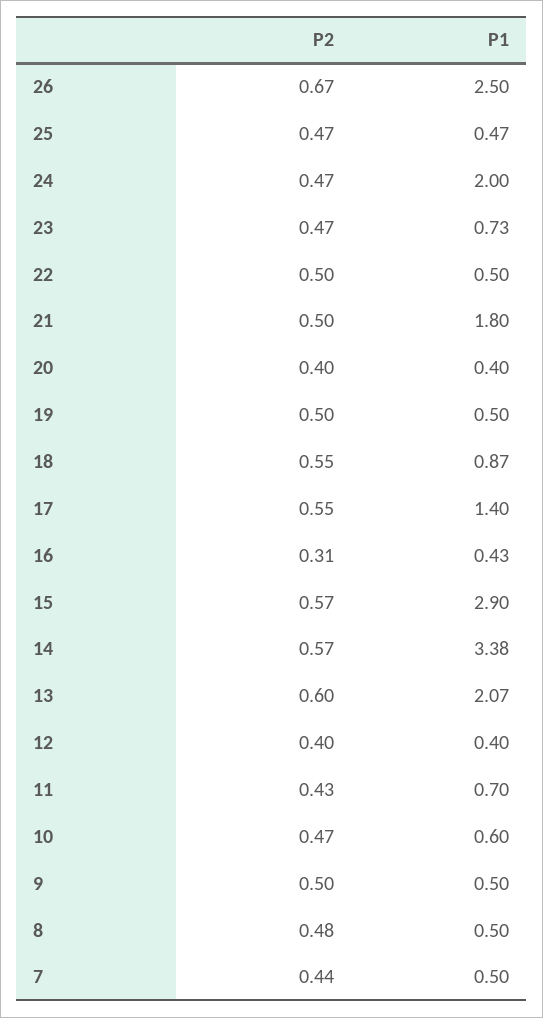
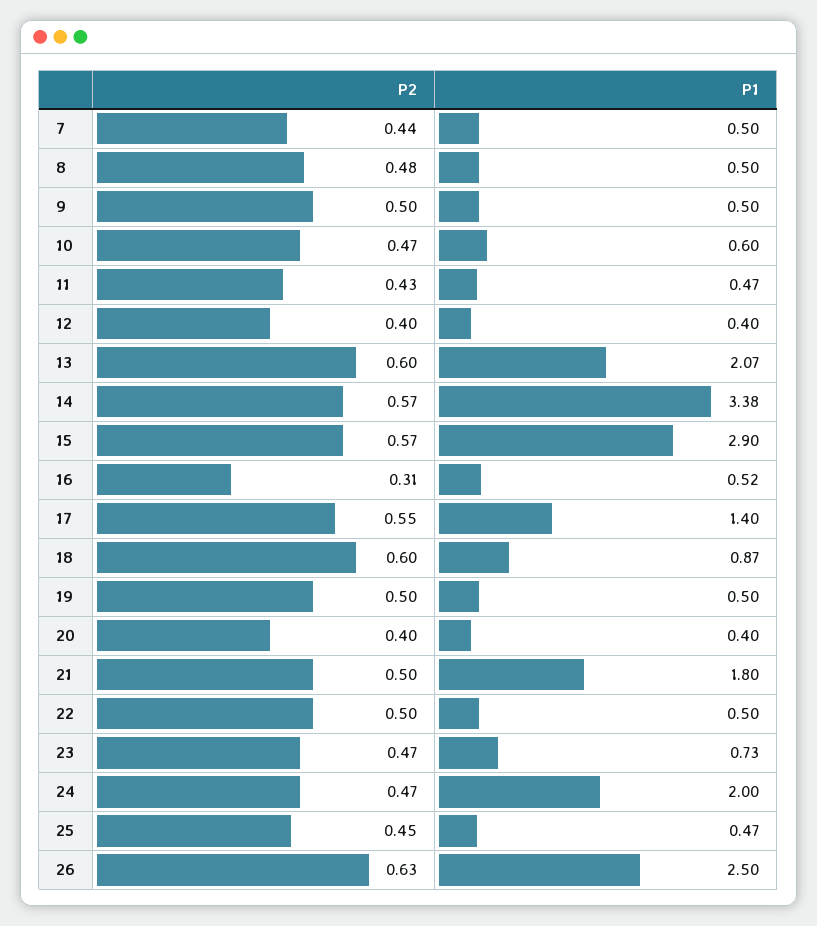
  {
    "P2": {
-     "26": 0.67,
+     "26": 0.63,
-     "25": 0.47,
+     "25": 0.45,
      "24": 0.47,
      "23": 0.47,
      "22": 0.5,
      "21": 0.5,
      "20": 0.4,
      "19": 0.5,
-     "18": 0.55,
+     "18": 0.6,
      "17": 0.55,
      "16": 0.31,
      "15": 0.57,
      "14": 0.57,
      "13": 0.6,
      "12": 0.4,
      "11": 0.43,
      "10": 0.47,
      "9": 0.5,
      "8": 0.48,
      "7": 0.44
    },
    "P1": {
      "26": 2.5,
      "25": 0.47,
      "24": 2,
      "23": 0.73,
      "22": 0.5,
      "21": 1.8,
      "20": 0.4,
      "19": 0.5,
      "18": 0.87,
      "17": 1.4,
-     "16": 0.43,
+     "16": 0.52,
      "15": 2.9,
      "14": 3.38,
      "13": 2.07,
      "12": 0.4,
-     "11": 0.7,
+     "11": 0.47,
      "10": 0.6,
      "9": 0.5,
      "8": 0.5,
      "7": 0.5
    }
  }

